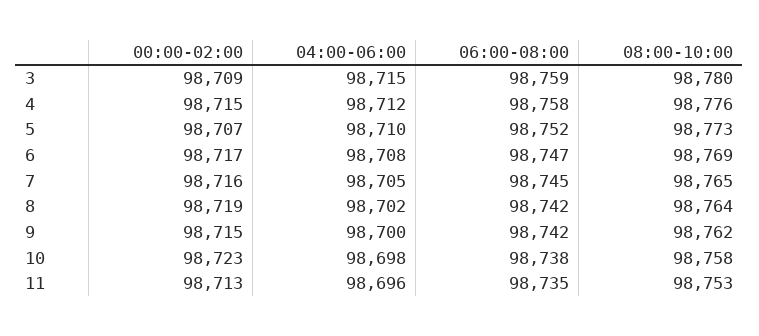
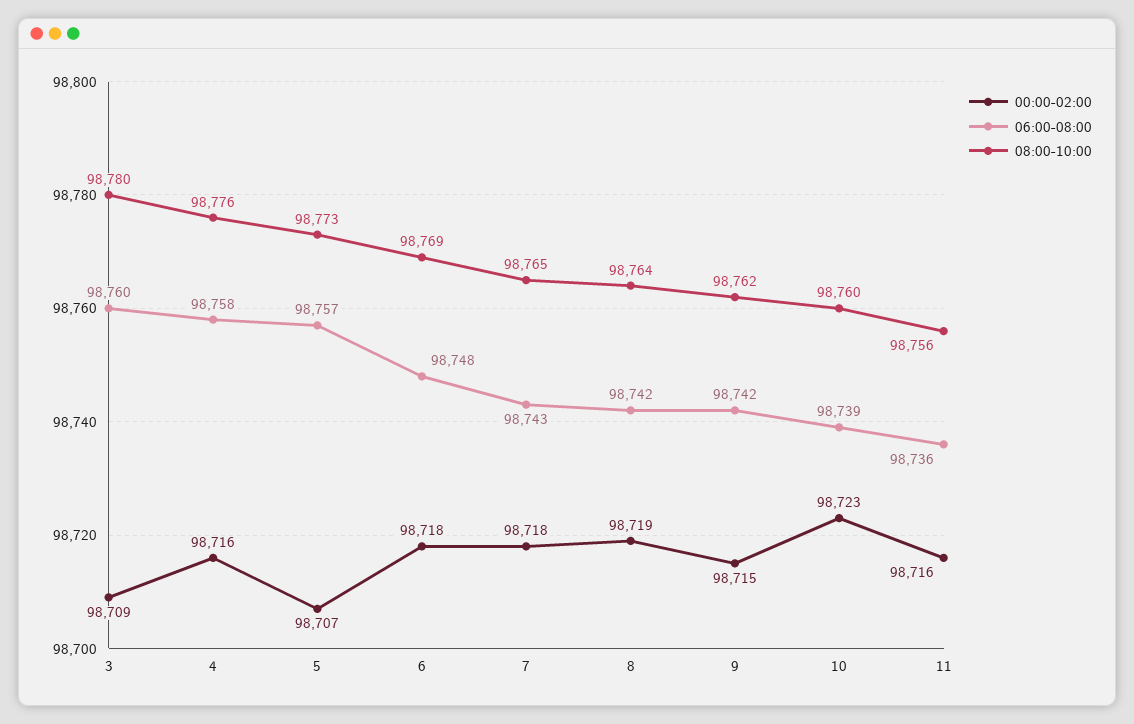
  {
    "00:00-02:00": {
      "3": 98709,
-     "4": 98715,
+     "4": 98716,
      "5": 98707,
-     "6": 98717,
+     "6": 98718,
-     "7": 98716,
+     "7": 98718,
      "8": 98719,
      "9": 98715,
      "10": 98723,
-     "11": 98713
+     "11": 98716
    },
-   "04:00-06:00": {
-     "3": 98715,
-     "4": 98712,
-     "5": 98710,
-     "6": 98708,
-     "7": 98705,
-     "8": 98702,
-     "9": 98700,
-     "10": 98698,
-     "11": 98696
-   },
    "06:00-08:00": {
-     "3": 98759,
+     "3": 98760,
      "4": 98758,
-     "5": 98752,
+     "5": 98757,
-     "6": 98747,
+     "6": 98748,
-     "7": 98745,
+     "7": 98743,
      "8": 98742,
      "9": 98742,
-     "10": 98738,
+     "10": 98739,
-     "11": 98735
+     "11": 98736
    },
    "08:00-10:00": {
      "3": 98780,
      "4": 98776,
      "5": 98773,
      "6": 98769,
      "7": 98765,
      "8": 98764,
      "9": 98762,
-     "10": 98758,
+     "10": 98760,
-     "11": 98753
+     "11": 98756
    }
  }

